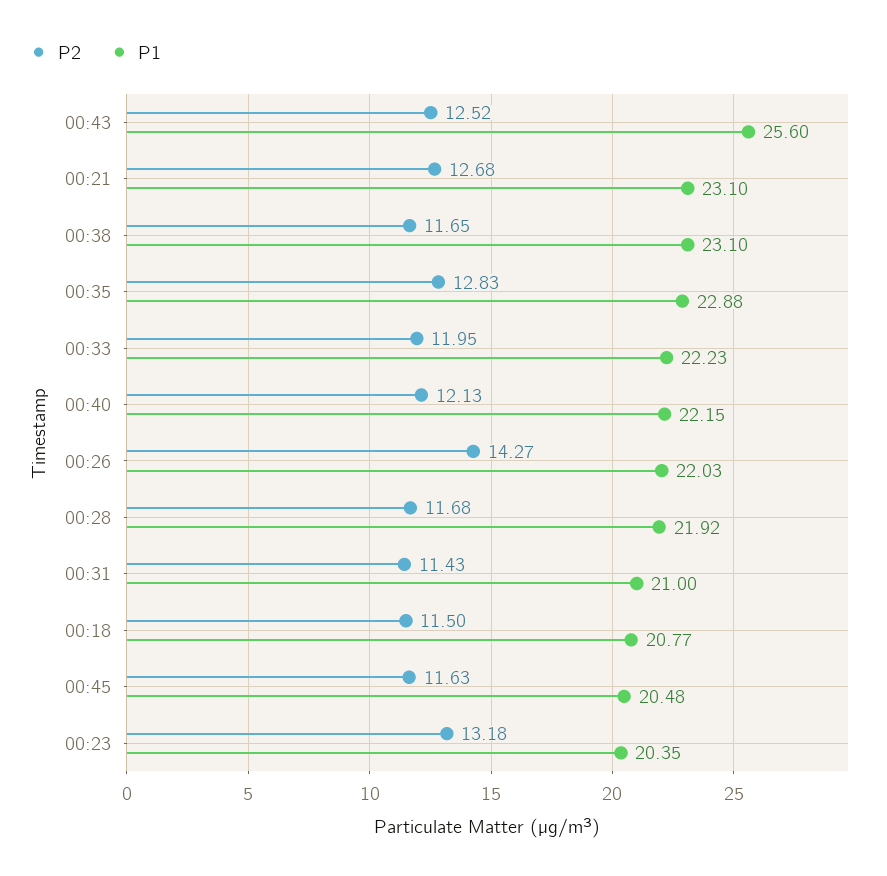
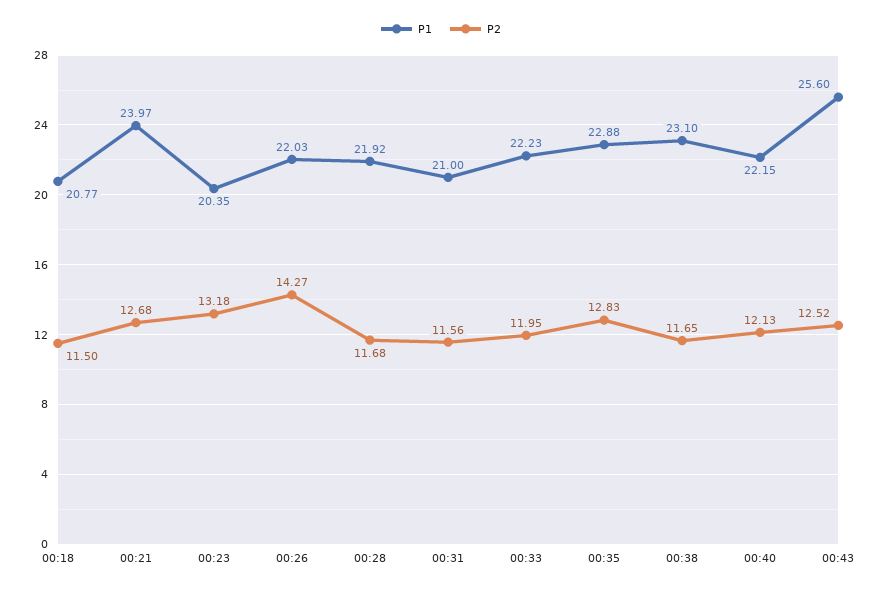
  {
    "P2": {
      "00:43": 12.52,
      "00:21": 12.68,
      "00:38": 11.65,
      "00:35": 12.83,
      "00:33": 11.95,
      "00:40": 12.13,
      "00:26": 14.27,
      "00:28": 11.68,
-     "00:31": 11.43,
+     "00:31": 11.56,
      "00:18": 11.5,
-     "00:45": 11.63,
      "00:23": 13.18
    },
    "P1": {
      "00:43": 25.6,
-     "00:21": 23.1,
+     "00:21": 23.97,
      "00:38": 23.1,
      "00:35": 22.88,
      "00:33": 22.23,
      "00:40": 22.15,
      "00:26": 22.03,
      "00:28": 21.92,
      "00:31": 21,
      "00:18": 20.77,
-     "00:45": 20.48,
      "00:23": 20.35
    }
  }

